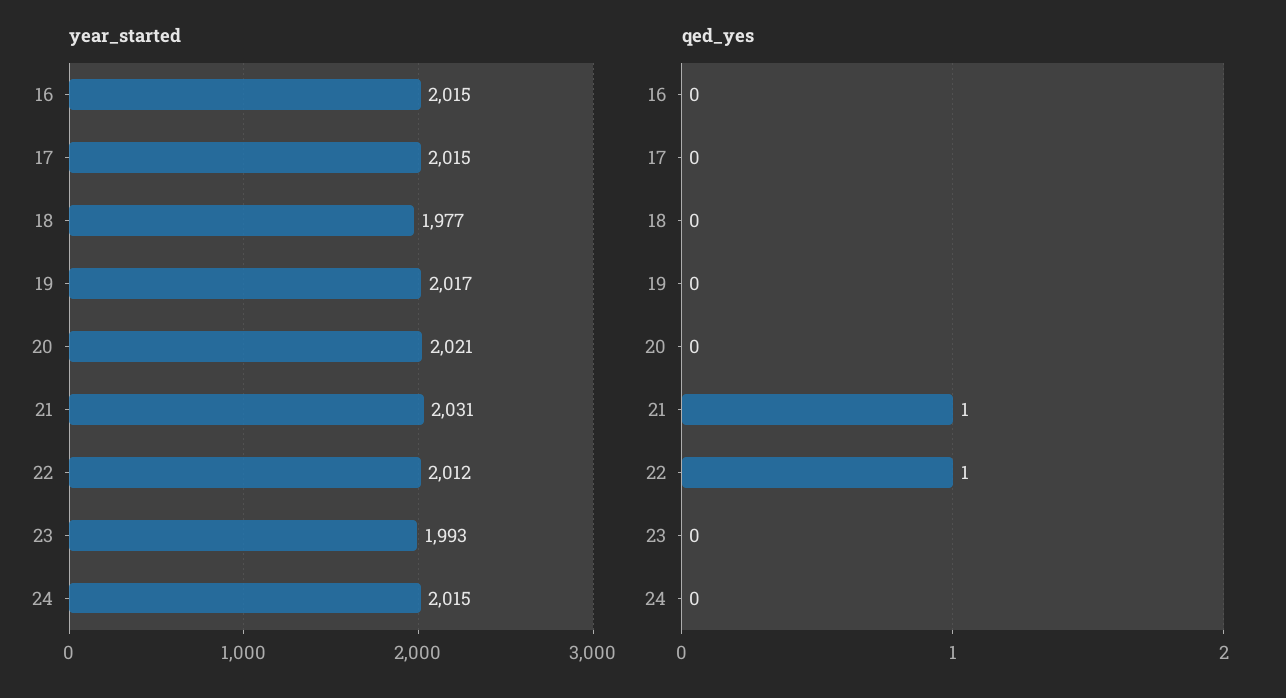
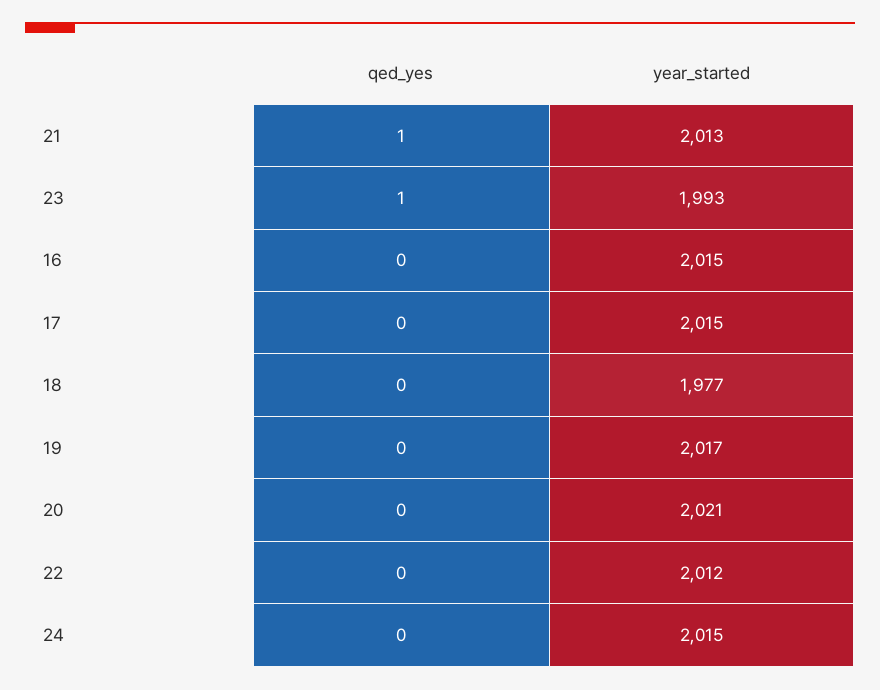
  {
    "year_started": {
      "16": 2015,
      "17": 2015,
      "18": 1977,
      "19": 2017,
      "20": 2021,
-     "21": 2031,
+     "21": 2013,
      "22": 2012,
      "23": 1993,
      "24": 2015
    },
    "qed_yes": {
      "16": 0,
      "17": 0,
      "18": 0,
      "19": 0,
      "20": 0,
      "21": 1,
-     "22": 1,
+     "22": 0,
-     "23": 0,
+     "23": 1,
      "24": 0
    }
  }

